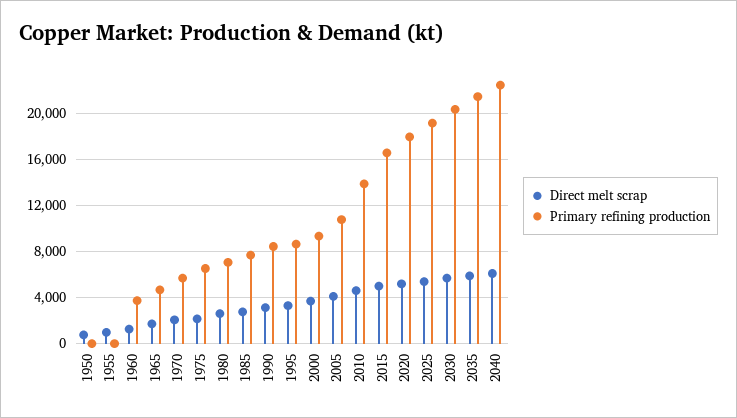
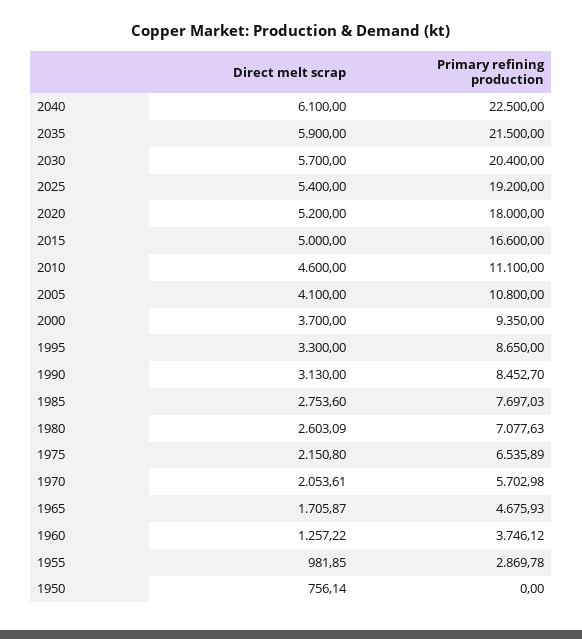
  {
    "Direct melt scrap": {
      "1950": 756.14,
      "1955": 981.85,
      "1960": 1257.22,
      "1965": 1705.87,
      "1970": 2053.61,
      "1975": 2150.8,
      "1980": 2603.09,
      "1985": 2753.6,
      "1990": 3130,
      "1995": 3300,
      "2000": 3700,
      "2005": 4100,
      "2010": 4600,
      "2015": 5000,
      "2020": 5200,
      "2025": 5400,
      "2030": 5700,
      "2035": 5900,
      "2040": 6100
    },
    "Primary refining production": {
      "1950": 0,
-     "1955": 0,
+     "1955": 2869.78,
      "1960": 3746.12,
      "1965": 4675.93,
      "1970": 5702.98,
      "1975": 6535.89,
      "1980": 7077.63,
      "1985": 7697.03,
      "1990": 8452.7,
      "1995": 8650,
      "2000": 9350,
      "2005": 10800,
-     "2010": 14000,
+     "2010": 11100,
      "2015": 16600,
      "2020": 18000,
      "2025": 19200,
      "2030": 20400,
      "2035": 21500,
      "2040": 22500
    }
  }

